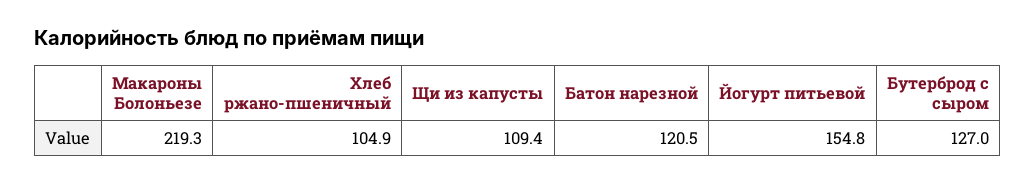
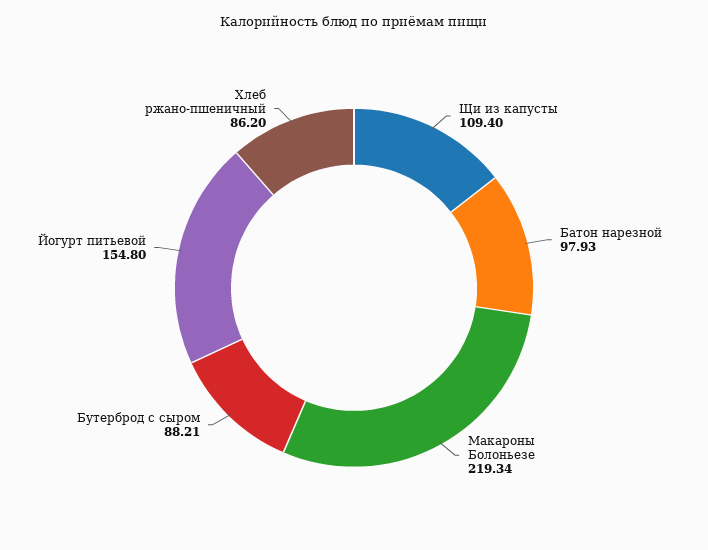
  {
    "Макароны Болоньезе": 219.34,
-   "Хлеб ржано-пшеничный": 104.9,
+   "Хлеб ржано-пшеничный": 86.2,
    "Щи из капусты": 109.4,
-   "Батон нарезной": 120.5,
+   "Батон нарезной": 97.93,
    "Йогурт питьевой": 154.8,
-   "Бутерброд с сыром": 127
+   "Бутерброд с сыром": 88.21
  }

